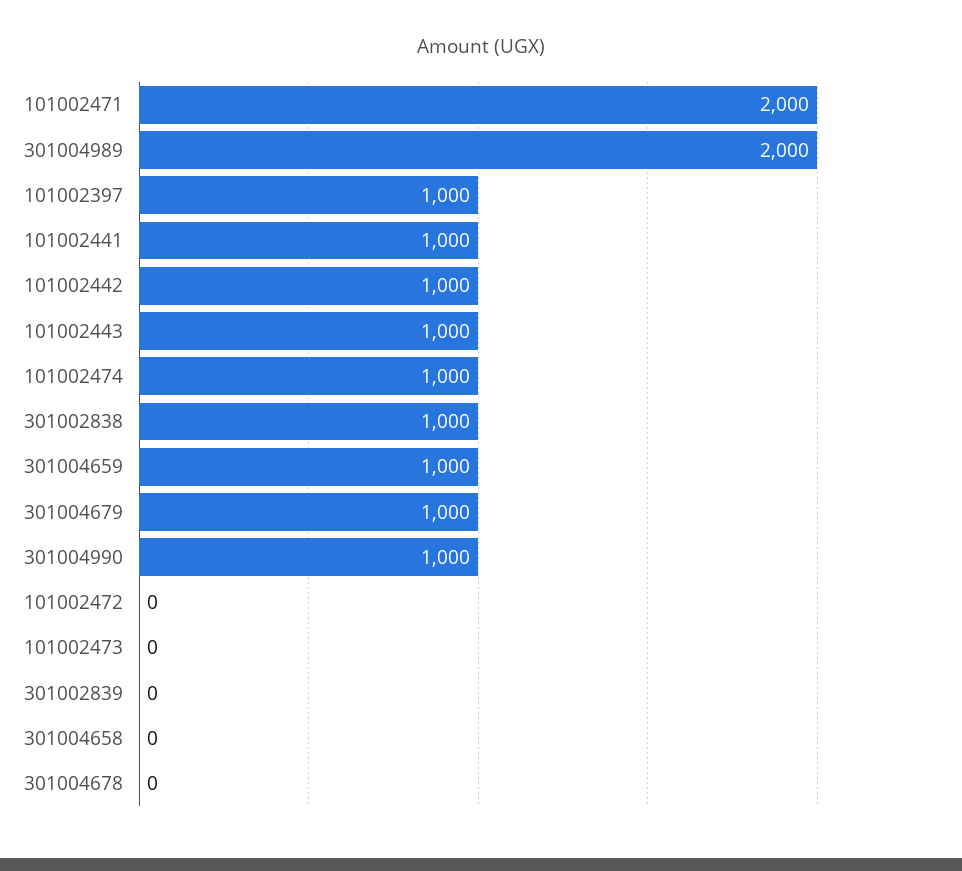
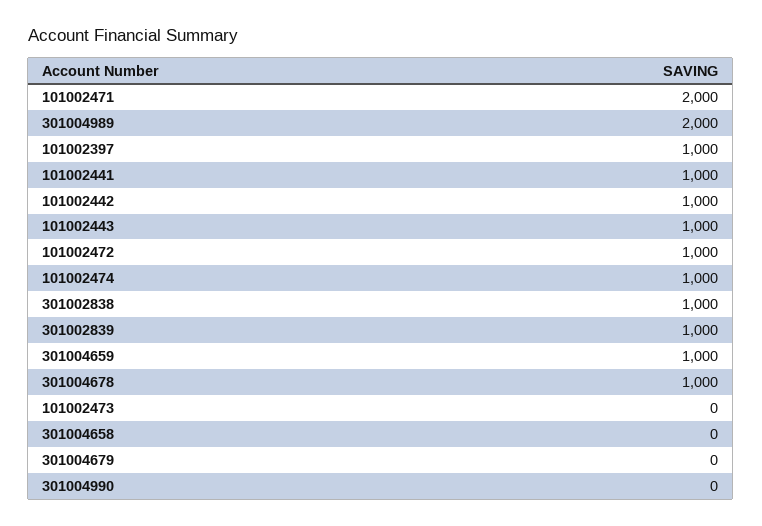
  {
    "101002471": 2000,
    "301004989": 2000,
    "101002397": 1000,
    "101002441": 1000,
    "101002442": 1000,
    "101002443": 1000,
    "101002474": 1000,
    "301002838": 1000,
    "301004659": 1000,
-   "301004679": 1000,
+   "301004679": 0,
-   "301004990": 1000,
+   "301004990": 0,
-   "101002472": 0,
+   "101002472": 1000,
    "101002473": 0,
-   "301002839": 0,
+   "301002839": 1000,
    "301004658": 0,
-   "301004678": 0
+   "301004678": 1000
  }

